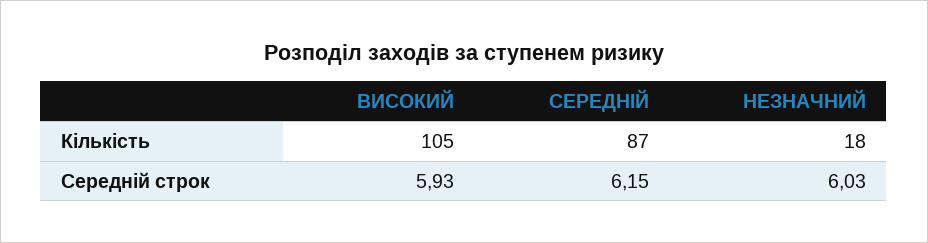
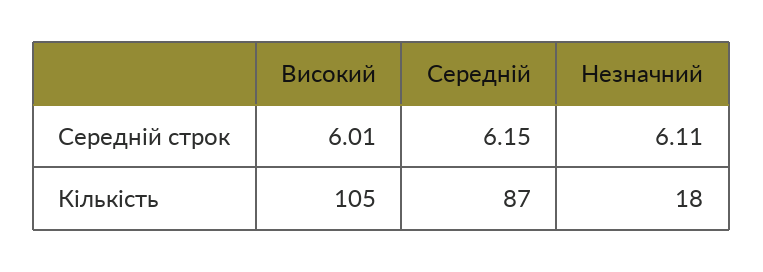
  {
    "ВИСОКИЙ": {
      "Кількість": 105,
-     "Середній строк": 5.93
+     "Середній строк": 6.01
    },
    "СЕРЕДНІЙ": {
      "Кількість": 87,
      "Середній строк": 6.15
    },
    "НЕЗНАЧНИЙ": {
      "Кількість": 18,
-     "Середній строк": 6.03
+     "Середній строк": 6.11
    }
  }

